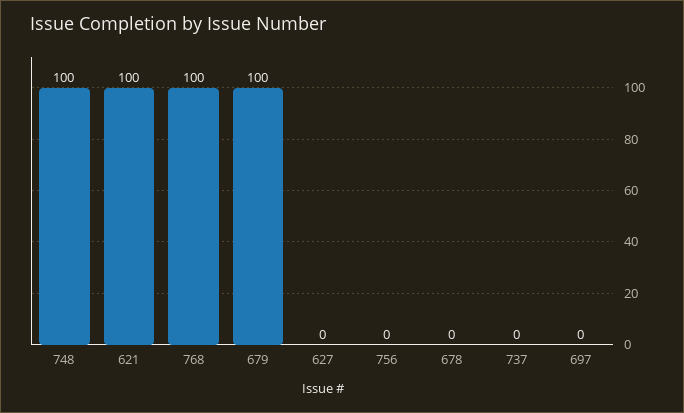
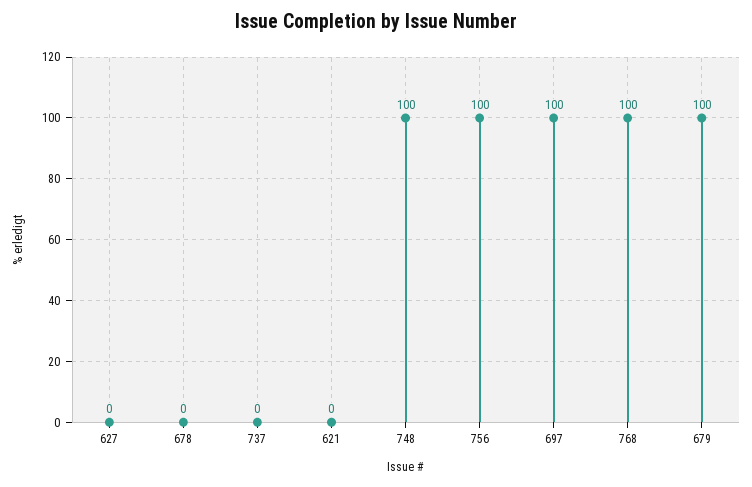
  {
    "748": 100,
-   "621": 100,
+   "621": 0,
    "768": 100,
    "679": 100,
    "627": 0,
-   "756": 0,
+   "756": 100,
    "678": 0,
    "737": 0,
-   "697": 0
+   "697": 100
  }

